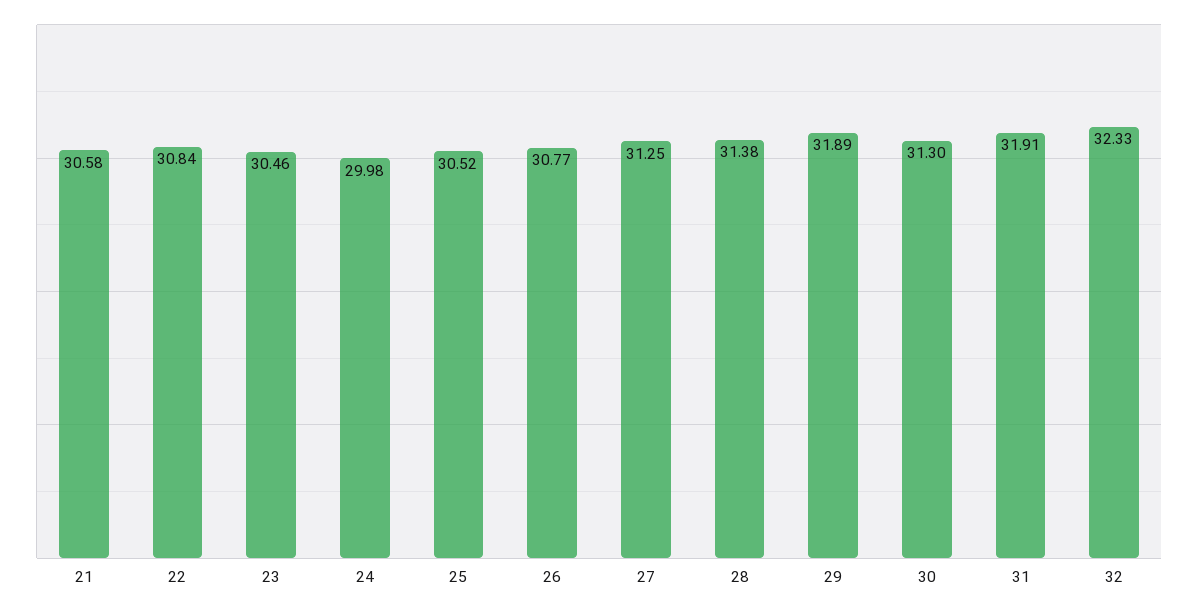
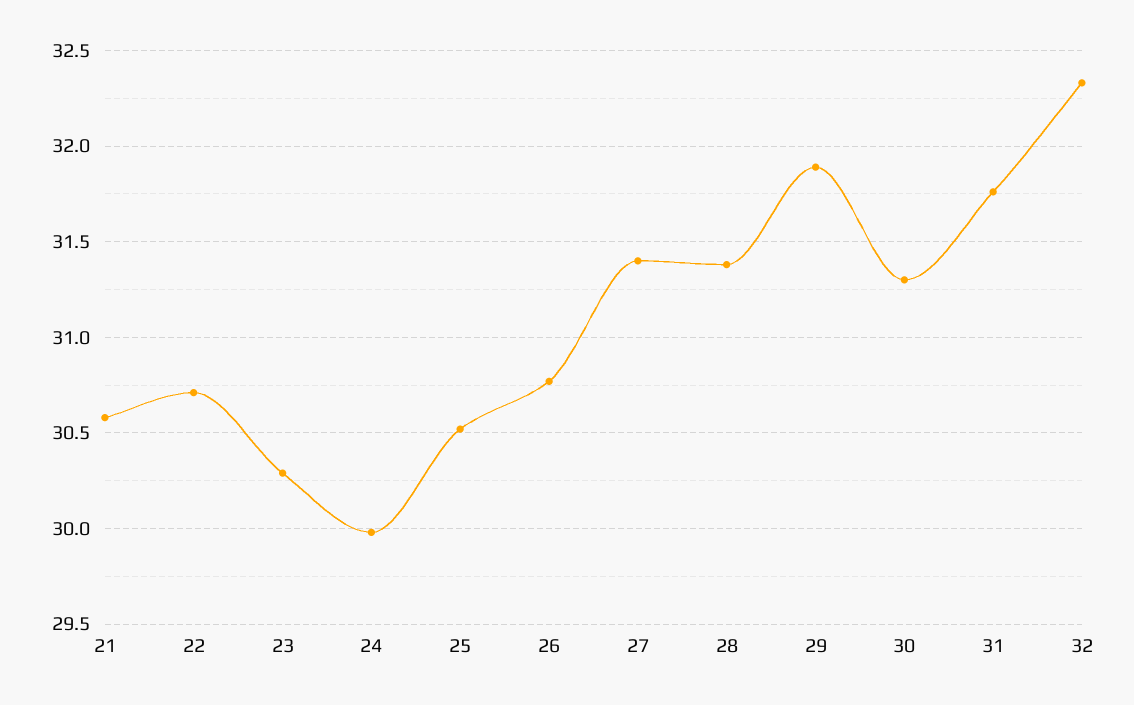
  {
    "21": 30.58,
-   "22": 30.84,
+   "22": 30.7,
-   "23": 30.46,
+   "23": 30.3,
    "24": 29.98,
    "25": 30.52,
    "26": 30.77,
-   "27": 31.25,
+   "27": 31.4,
    "28": 31.38,
    "29": 31.89,
    "30": 31.3,
-   "31": 31.91,
+   "31": 31.75,
    "32": 32.33
  }

